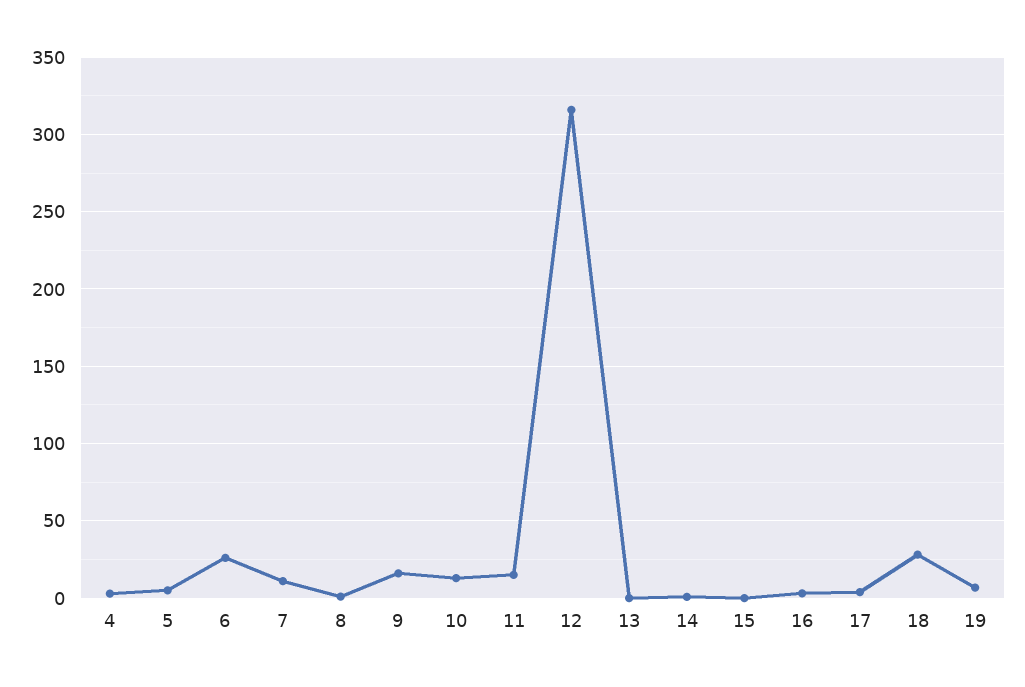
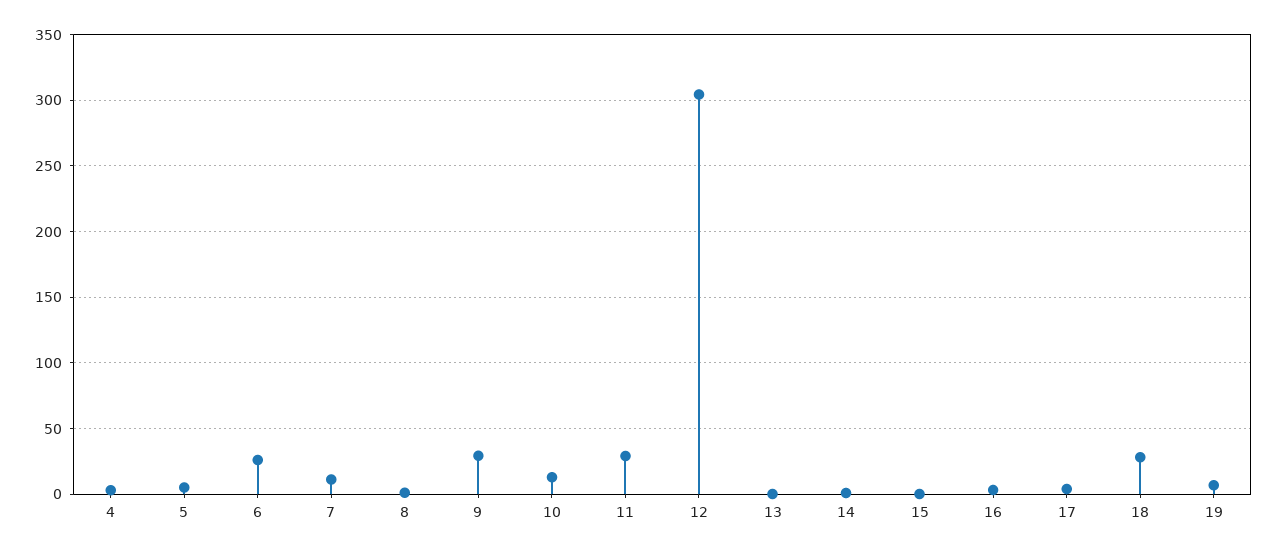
  {
    "4": 5,
    "5": 5,
    "6": 25,
    "7": 10,
    "8": 0,
-   "9": 15,
+   "9": 30,
    "10": 15,
-   "11": 15,
+   "11": 30,
-   "12": 315,
+   "12": 305,
    "13": 0,
    "14": 0,
    "15": 0,
    "16": 5,
    "17": 5,
    "18": 30,
    "19": 5
  }

